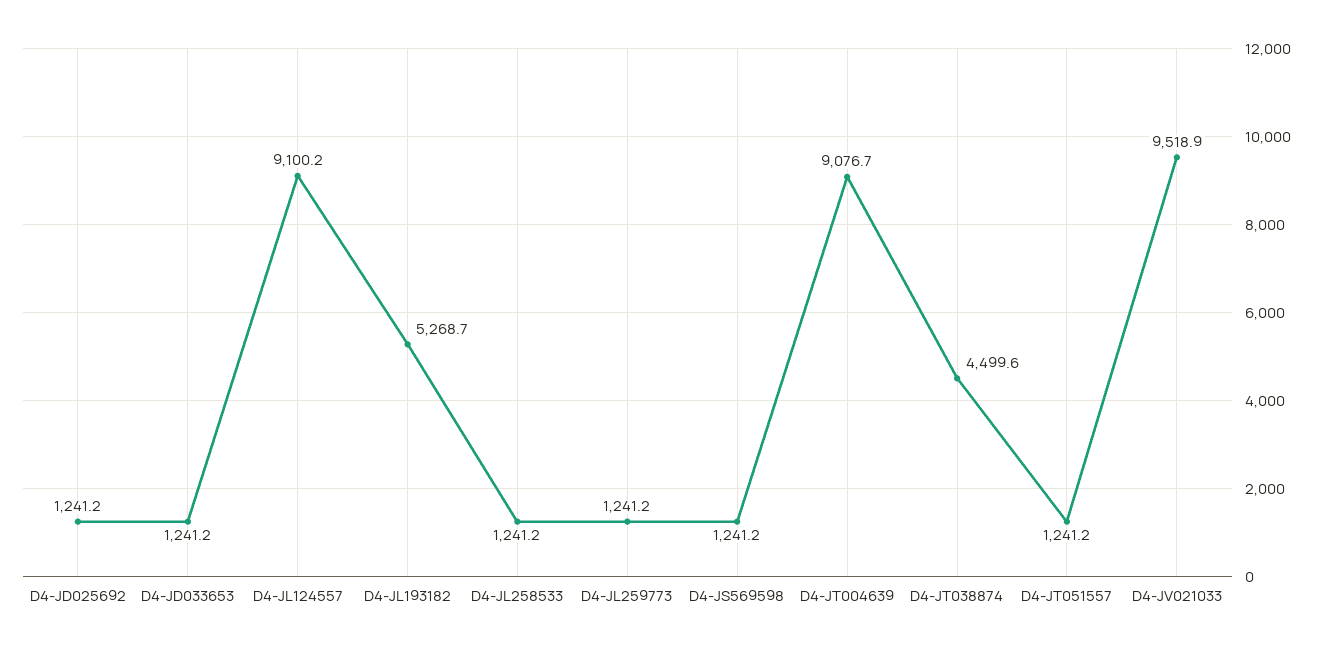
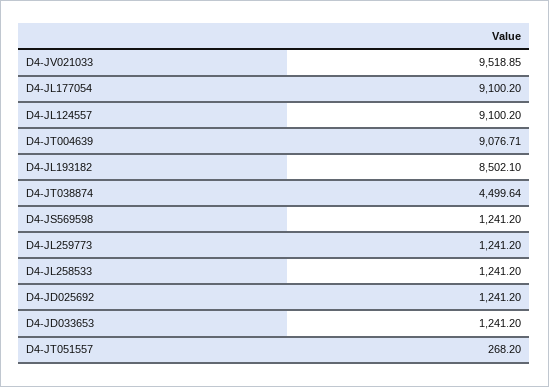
  {
    "D4-JD025692": 1241.2,
    "D4-JD033653": 1241.2,
    "D4-JL124557": 9100.2,
-   "D4-JL193182": 5268.7,
+   "D4-JL193182": 8502.1,
    "D4-JL258533": 1241.2,
    "D4-JL259773": 1241.2,
    "D4-JS569598": 1241.2,
    "D4-JT004639": 9076.71,
    "D4-JT038874": 4499.64,
-   "D4-JT051557": 1241.2,
+   "D4-JT051557": 268.2,
-   "D4-JV021033": 9518.85
+   "D4-JV021033": 9518.85,
+   "D4-JL177054": 9100.2
  }

